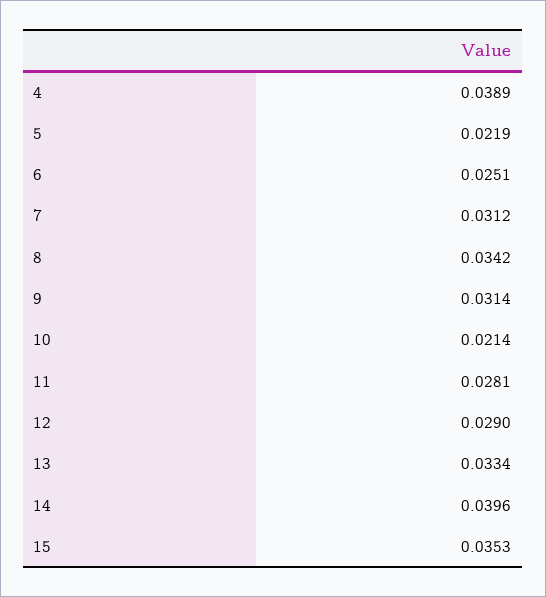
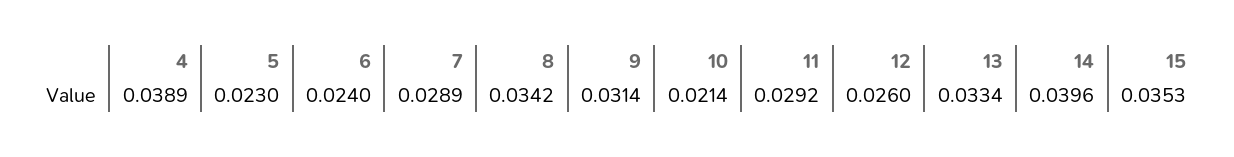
  {
    "4": 0.0389,
-   "5": 0.0219,
+   "5": 0.023,
-   "6": 0.0251,
+   "6": 0.024,
-   "7": 0.0312,
+   "7": 0.0289,
    "8": 0.0342,
    "9": 0.0314,
    "10": 0.0214,
-   "11": 0.0281,
+   "11": 0.0292,
-   "12": 0.029,
+   "12": 0.026,
    "13": 0.0334,
    "14": 0.0396,
    "15": 0.0353
  }

